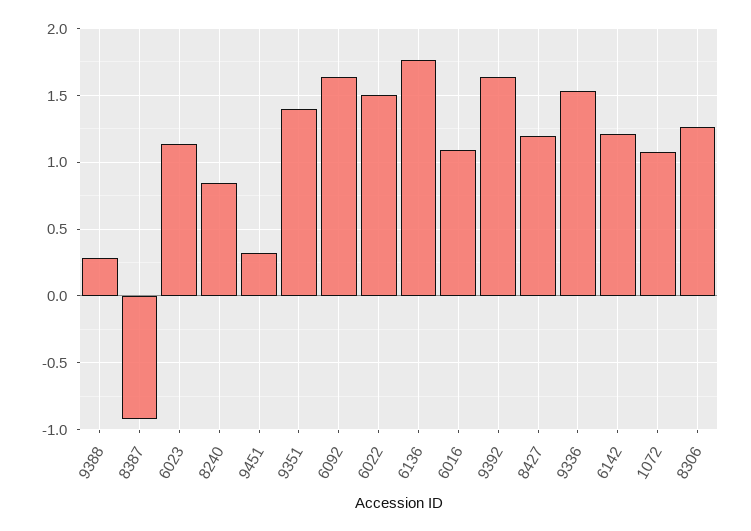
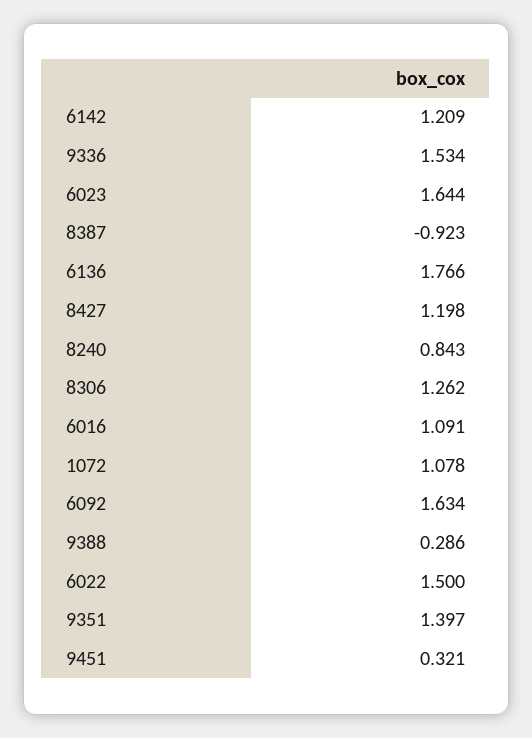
  {
    "9388": 0.286,
    "8387": -0.923,
-   "6023": 1.15,
+   "6023": 1.644,
    "8240": 0.843,
    "9451": 0.321,
    "9351": 1.397,
    "6092": 1.634,
    "6022": 1.5,
    "6136": 1.766,
    "6016": 1.091,
-   "9392": 1.65,
    "8427": 1.198,
    "9336": 1.534,
    "6142": 1.209,
    "1072": 1.078,
    "8306": 1.262
  }

